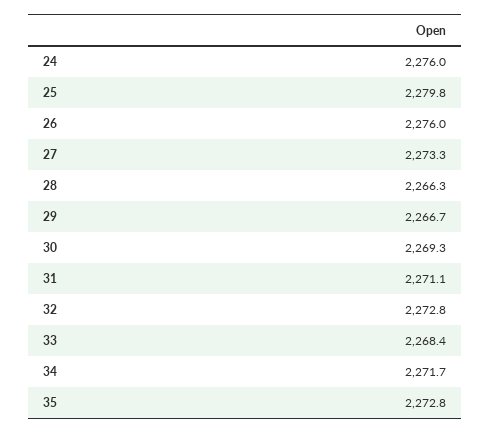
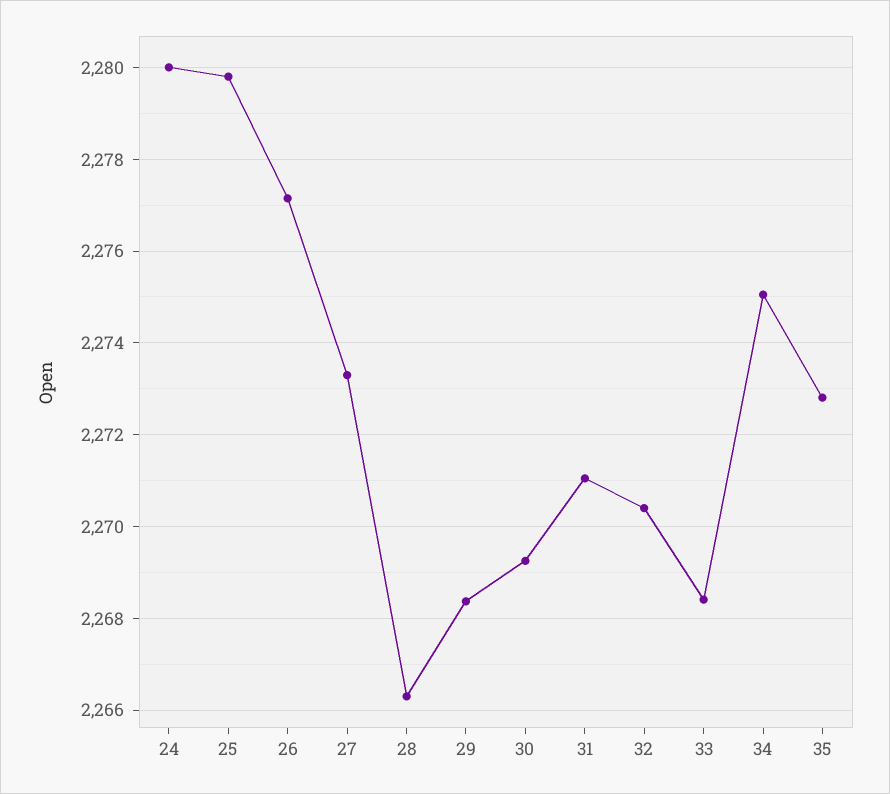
  {
-   "24": 2276,
+   "24": 2280,
    "25": 2279.8,
-   "26": 2276,
+   "26": 2277.2,
    "27": 2273.3,
    "28": 2266.3,
-   "29": 2266.7,
+   "29": 2268.4,
    "30": 2269.3,
    "31": 2271.1,
-   "32": 2272.8,
+   "32": 2270.4,
    "33": 2268.4,
-   "34": 2271.7,
+   "34": 2275,
    "35": 2272.8
  }

